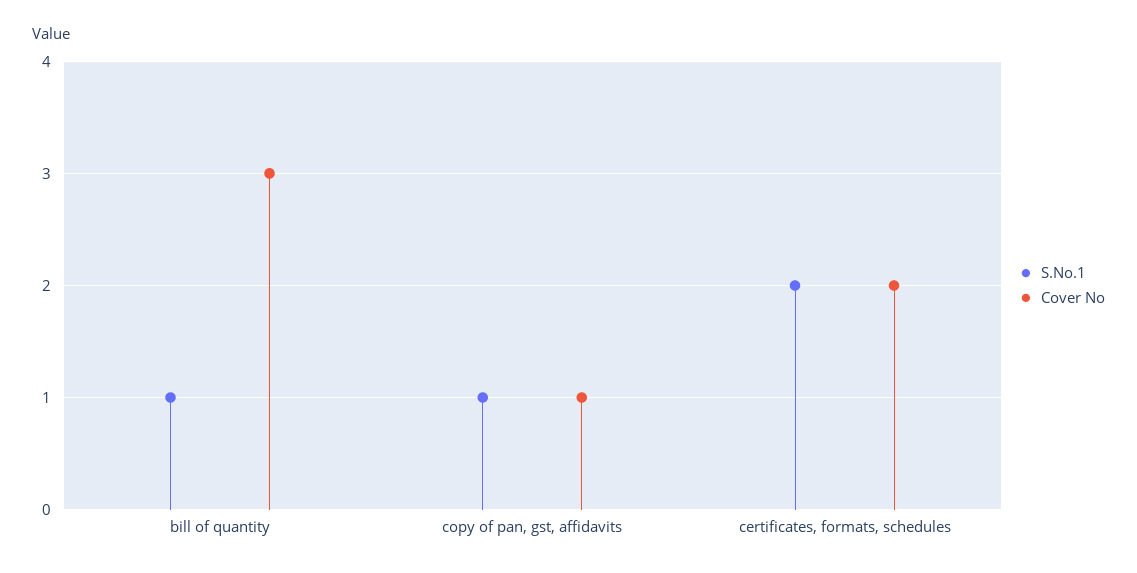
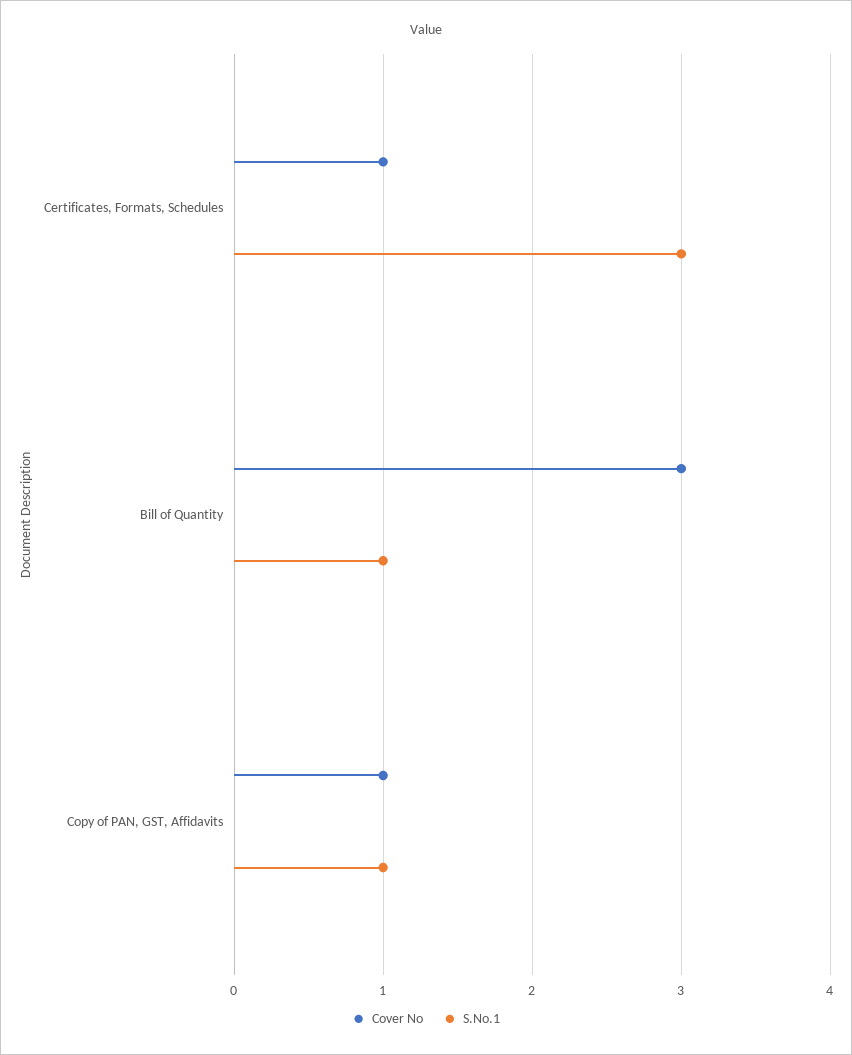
  {
    "S.No.1": {
      "bill of quantity": 1,
      "copy of pan, gst, affidavits": 1,
-     "certificates, formats, schedules": 2
+     "certificates, formats, schedules": 3
    },
    "Cover No": {
      "bill of quantity": 3,
      "copy of pan, gst, affidavits": 1,
-     "certificates, formats, schedules": 2
+     "certificates, formats, schedules": 1
    }
  }

